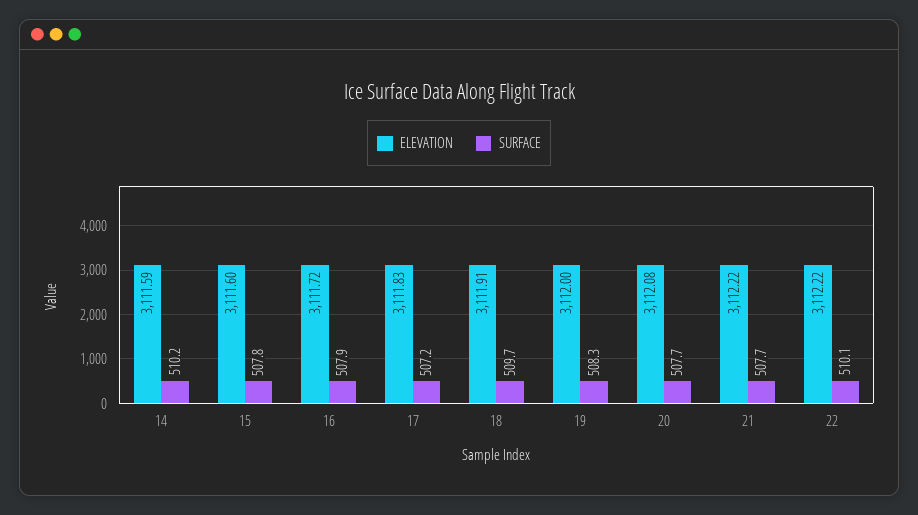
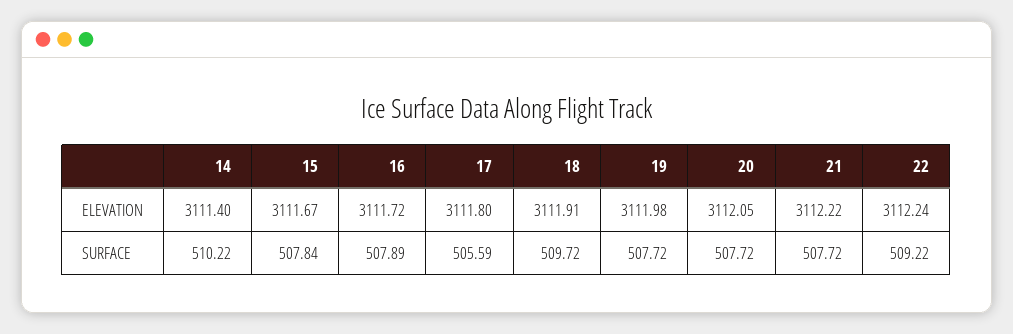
  {
    "ELEVATION": {
-     "14": 3111.59,
+     "14": 3111.4,
-     "15": 3111.6,
+     "15": 3111.67,
      "16": 3111.72,
-     "17": 3111.83,
+     "17": 3111.8,
      "18": 3111.91,
-     "19": 3112,
+     "19": 3111.98,
-     "20": 3112.08,
+     "20": 3112.05,
      "21": 3112.22,
-     "22": 3112.22
+     "22": 3112.24
    },
    "SURFACE": {
      "14": 510.22,
      "15": 507.84,
      "16": 507.89,
-     "17": 507.2,
+     "17": 505.59,
      "18": 509.72,
-     "19": 508.3,
+     "19": 507.72,
      "20": 507.72,
      "21": 507.72,
-     "22": 510.1
+     "22": 509.22
    }
  }

